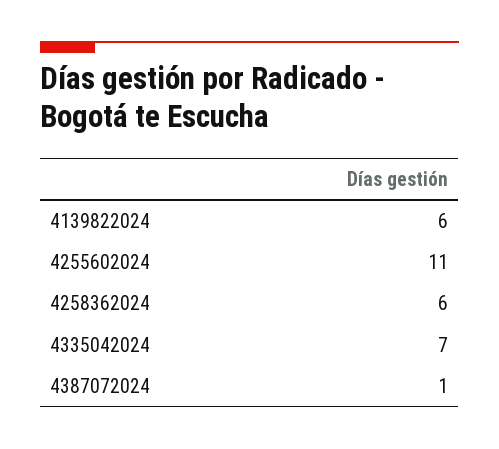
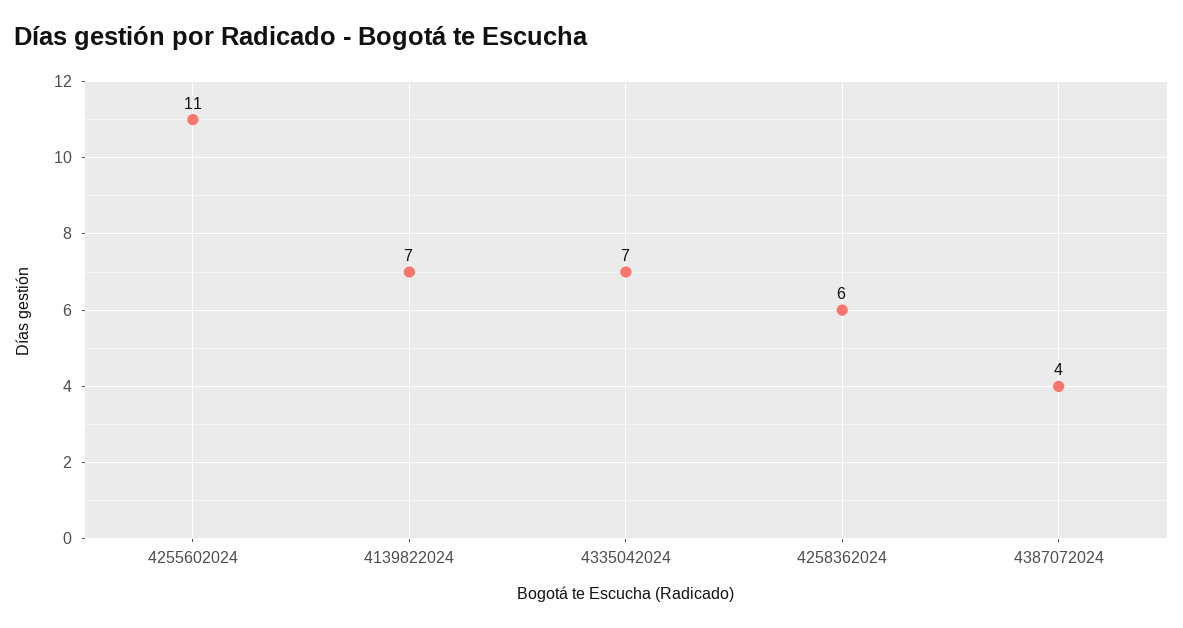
  {
-   "4139822024": 6,
+   "4139822024": 7,
    "4255602024": 11,
    "4258362024": 6,
    "4335042024": 7,
-   "4387072024": 1
+   "4387072024": 4
  }

